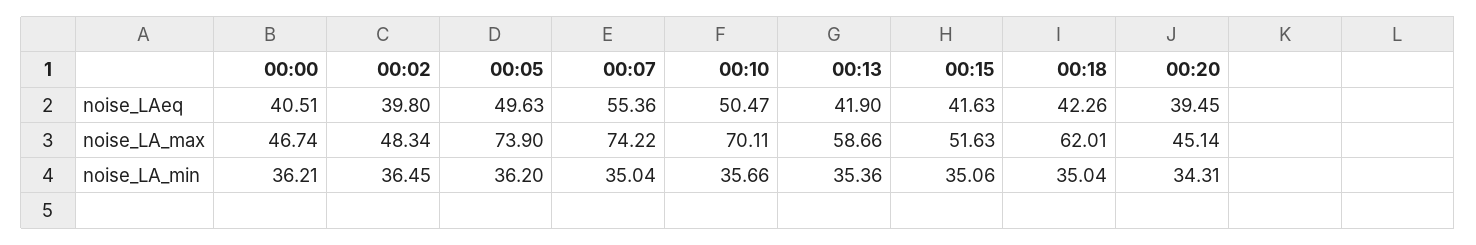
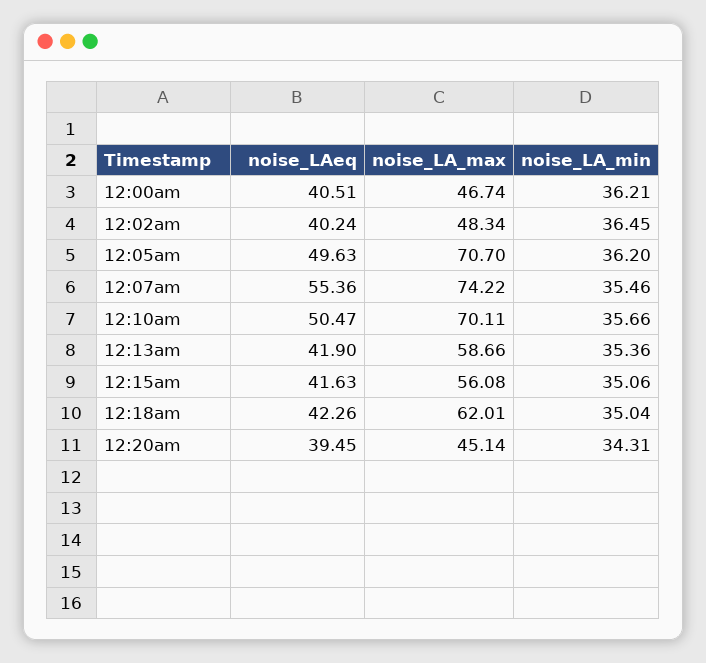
  {
    "00:00": {
      "noise_LAeq": 40.51,
      "noise_LA_max": 46.74,
      "noise_LA_min": 36.21
    },
    "00:02": {
-     "noise_LAeq": 39.8,
+     "noise_LAeq": 40.24,
      "noise_LA_max": 48.34,
      "noise_LA_min": 36.45
    },
    "00:05": {
      "noise_LAeq": 49.63,
-     "noise_LA_max": 73.9,
+     "noise_LA_max": 70.7,
      "noise_LA_min": 36.2
    },
    "00:07": {
      "noise_LAeq": 55.36,
      "noise_LA_max": 74.22,
-     "noise_LA_min": 35.04
+     "noise_LA_min": 35.46
    },
    "00:10": {
      "noise_LAeq": 50.47,
      "noise_LA_max": 70.11,
      "noise_LA_min": 35.66
    },
    "00:13": {
      "noise_LAeq": 41.9,
      "noise_LA_max": 58.66,
      "noise_LA_min": 35.36
    },
    "00:15": {
      "noise_LAeq": 41.63,
-     "noise_LA_max": 51.63,
+     "noise_LA_max": 56.08,
      "noise_LA_min": 35.06
    },
    "00:18": {
      "noise_LAeq": 42.26,
      "noise_LA_max": 62.01,
      "noise_LA_min": 35.04
    },
    "00:20": {
      "noise_LAeq": 39.45,
      "noise_LA_max": 45.14,
      "noise_LA_min": 34.31
    }
  }

